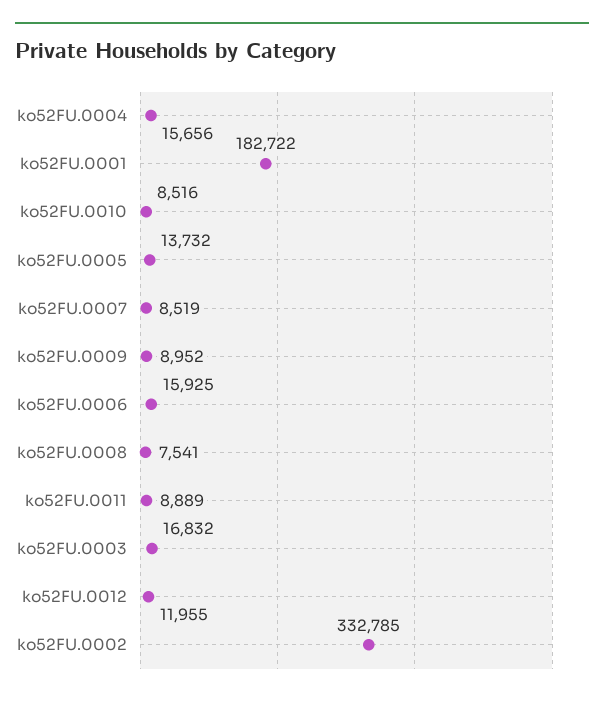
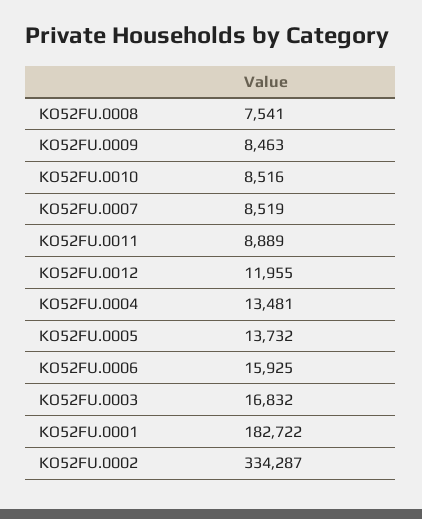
  {
-   "ko52FU.0004": 15656,
+   "ko52FU.0004": 13481,
    "ko52FU.0001": 182722,
    "ko52FU.0010": 8516,
    "ko52FU.0005": 13732,
    "ko52FU.0007": 8519,
-   "ko52FU.0009": 8952,
+   "ko52FU.0009": 8463,
    "ko52FU.0006": 15925,
    "ko52FU.0008": 7541,
    "ko52FU.0011": 8889,
    "ko52FU.0003": 16832,
    "ko52FU.0012": 11955,
-   "ko52FU.0002": 332785
+   "ko52FU.0002": 334287
  }

